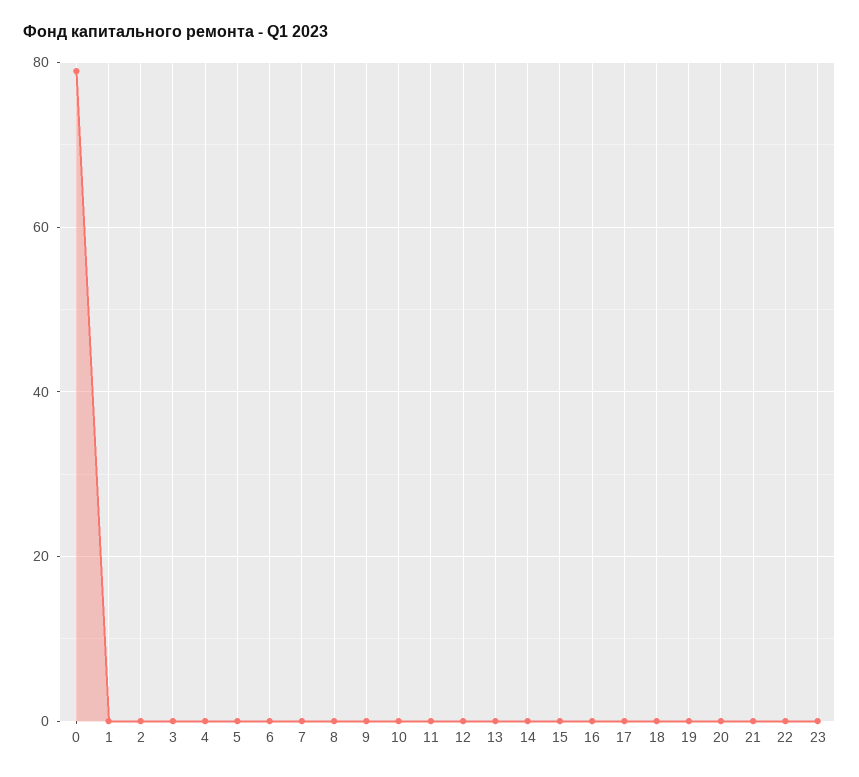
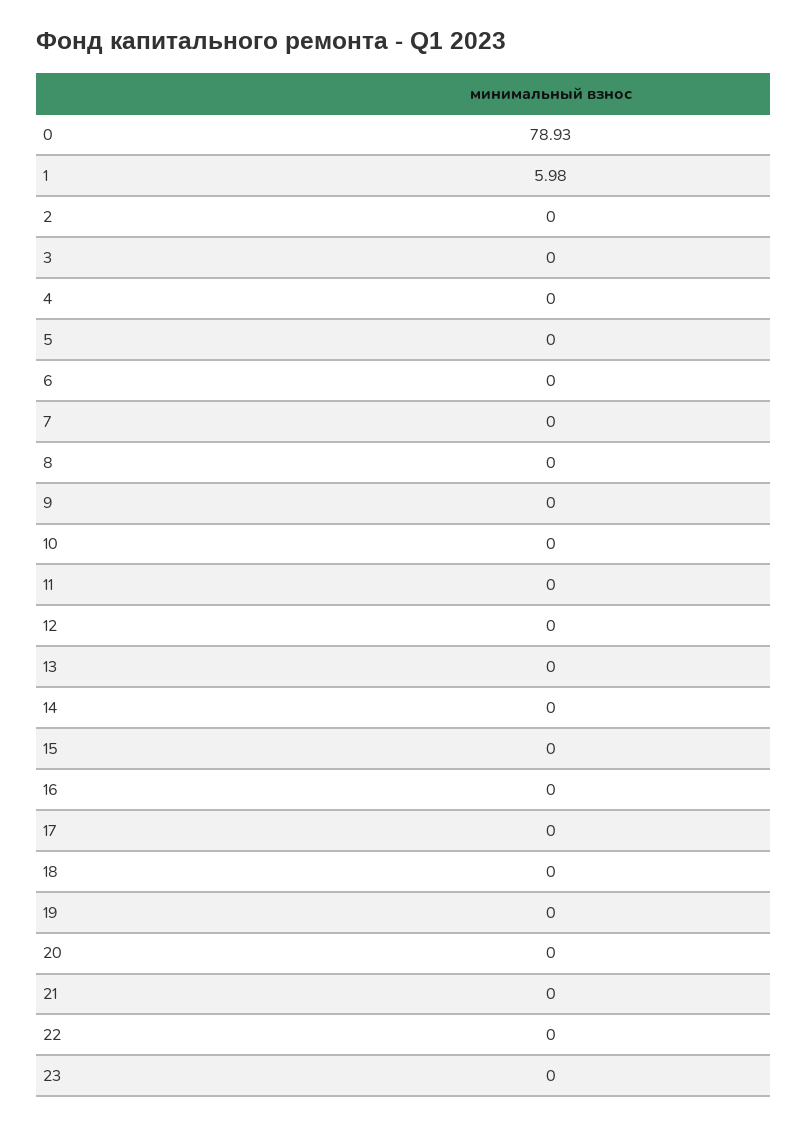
  {
    "0": 78.93,
-   "1": 0,
+   "1": 5.98,
    "2": 0,
    "3": 0,
    "4": 0,
    "5": 0,
    "6": 0,
    "7": 0,
    "8": 0,
    "9": 0,
    "10": 0,
    "11": 0,
    "12": 0,
    "13": 0,
    "14": 0,
    "15": 0,
    "16": 0,
    "17": 0,
    "18": 0,
    "19": 0,
    "20": 0,
    "21": 0,
    "22": 0,
    "23": 0
  }

